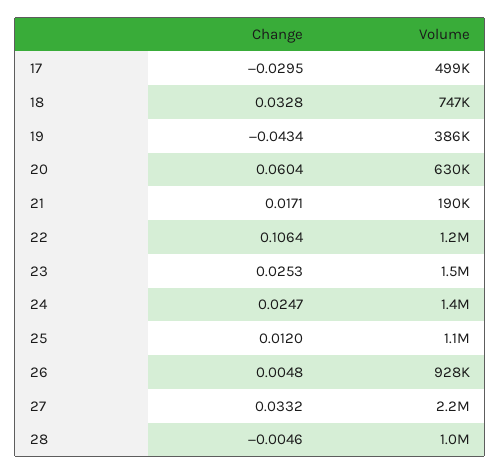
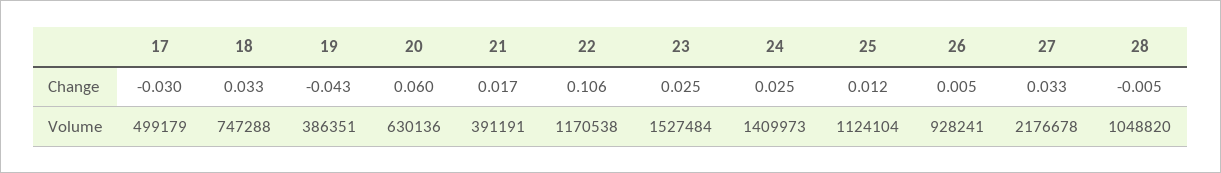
  {
    "Change": {
      "17": -0.0295,
      "18": 0.0328,
      "19": -0.0434,
      "20": 0.0604,
      "21": 0.0171,
      "22": 0.1064,
      "23": 0.0253,
      "24": 0.0247,
      "25": 0.012,
      "26": 0.0048,
      "27": 0.0332,
      "28": -0.0046
    },
    "Volume": {
      "17": 499179,
      "18": 747288,
      "19": 386351,
      "20": 630136,
-     "21": 190000,
+     "21": 391191,
      "22": 1170538,
      "23": 1527484,
      "24": 1409973,
      "25": 1124104,
      "26": 928241,
      "27": 2176678,
      "28": 1048820
    }
  }

